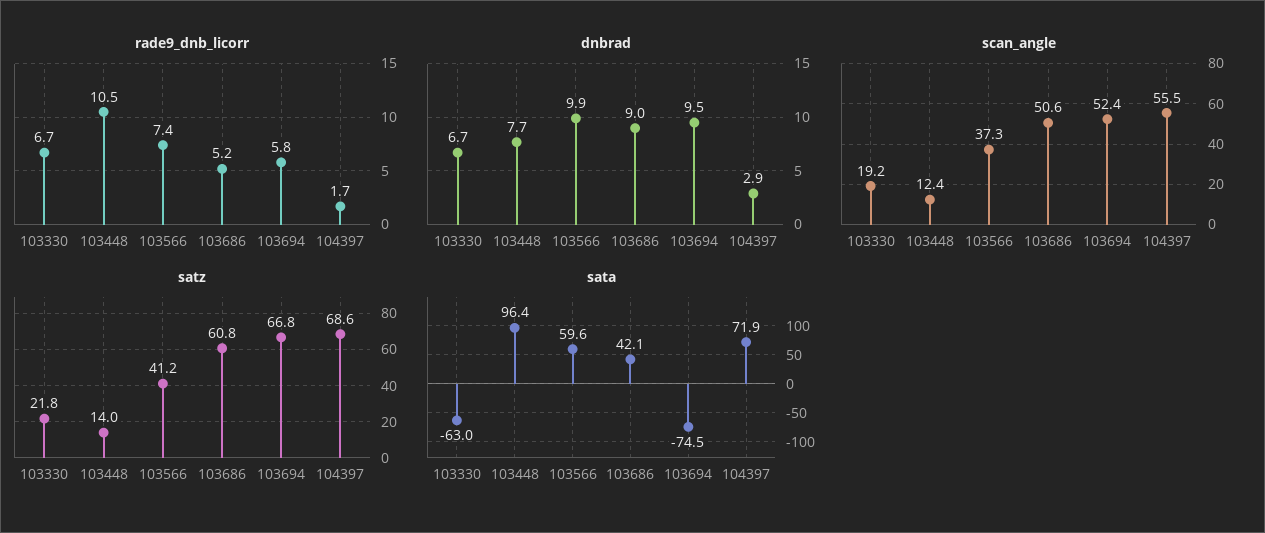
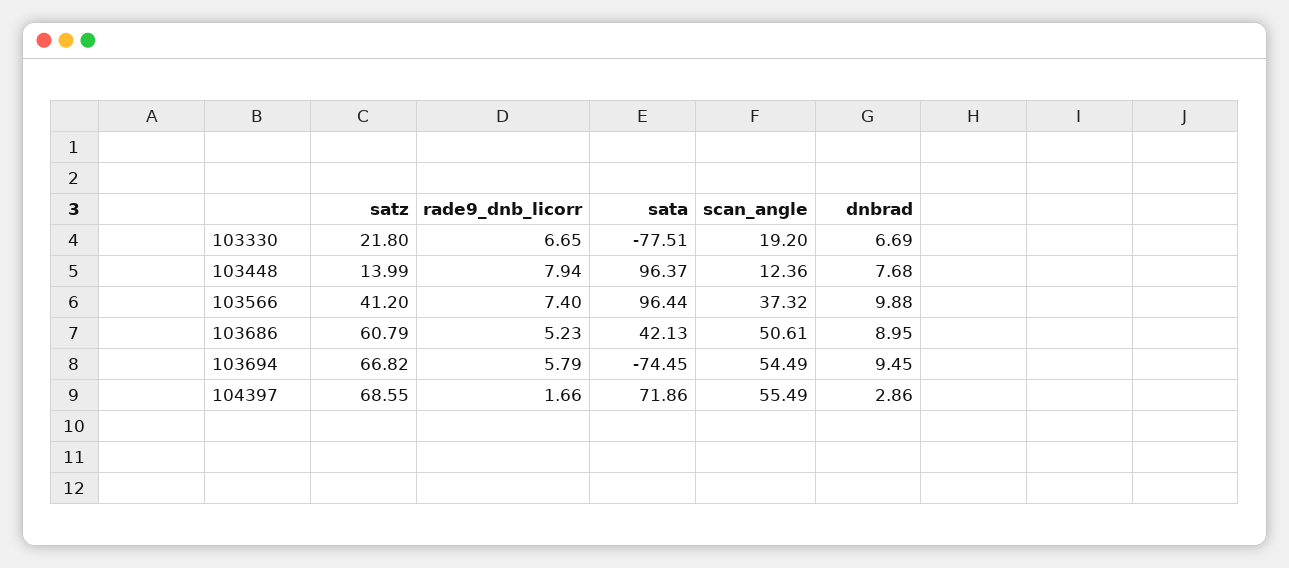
  {
    "rade9_dnb_licorr": {
      "103330": 6.65,
-     "103448": 10.5,
+     "103448": 7.94,
      "103566": 7.4,
      "103686": 5.23,
      "103694": 5.79,
      "104397": 1.66
    },
    "dnbrad": {
      "103330": 6.69,
      "103448": 7.68,
      "103566": 9.88,
      "103686": 8.95,
      "103694": 9.45,
      "104397": 2.86
    },
    "scan_angle": {
      "103330": 19.2,
      "103448": 12.36,
      "103566": 37.32,
      "103686": 50.61,
-     "103694": 52.4,
+     "103694": 54.49,
      "104397": 55.49
    },
    "satz": {
      "103330": 21.8,
      "103448": 13.99,
      "103566": 41.2,
      "103686": 60.79,
      "103694": 66.82,
      "104397": 68.55
    },
    "sata": {
-     "103330": -63,
+     "103330": -77.51,
      "103448": 96.37,
-     "103566": 59.6,
+     "103566": 96.44,
      "103686": 42.13,
      "103694": -74.45,
      "104397": 71.86
    }
  }

